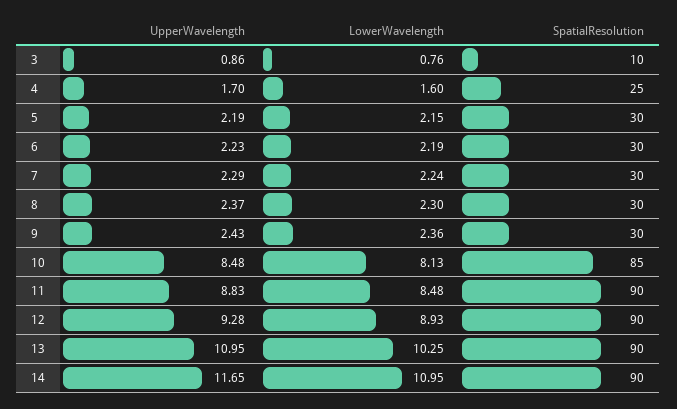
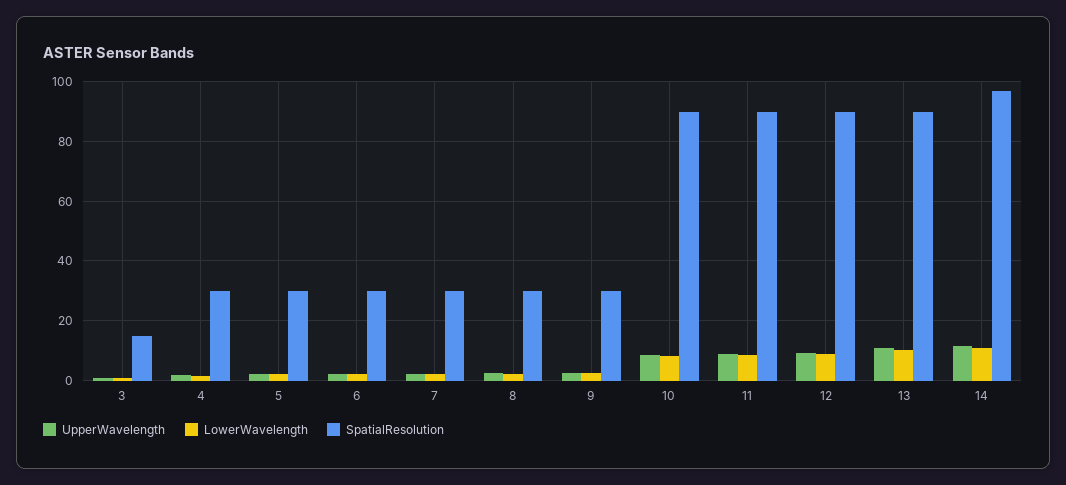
  {
    "UpperWavelength": {
      "3": 0.86,
      "4": 1.7,
      "5": 2.19,
      "6": 2.23,
      "7": 2.29,
      "8": 2.37,
      "9": 2.43,
      "10": 8.48,
      "11": 8.83,
      "12": 9.28,
      "13": 10.95,
      "14": 11.65
    },
    "LowerWavelength": {
      "3": 0.76,
      "4": 1.6,
      "5": 2.15,
      "6": 2.19,
      "7": 2.24,
      "8": 2.3,
      "9": 2.36,
      "10": 8.13,
      "11": 8.48,
      "12": 8.93,
      "13": 10.25,
      "14": 10.95
    },
    "SpatialResolution": {
-     "3": 10,
+     "3": 15,
-     "4": 25,
+     "4": 30,
      "5": 30,
      "6": 30,
      "7": 30,
      "8": 30,
      "9": 30,
-     "10": 85,
+     "10": 90,
      "11": 90,
      "12": 90,
      "13": 90,
-     "14": 90
+     "14": 97.5
    }
  }

